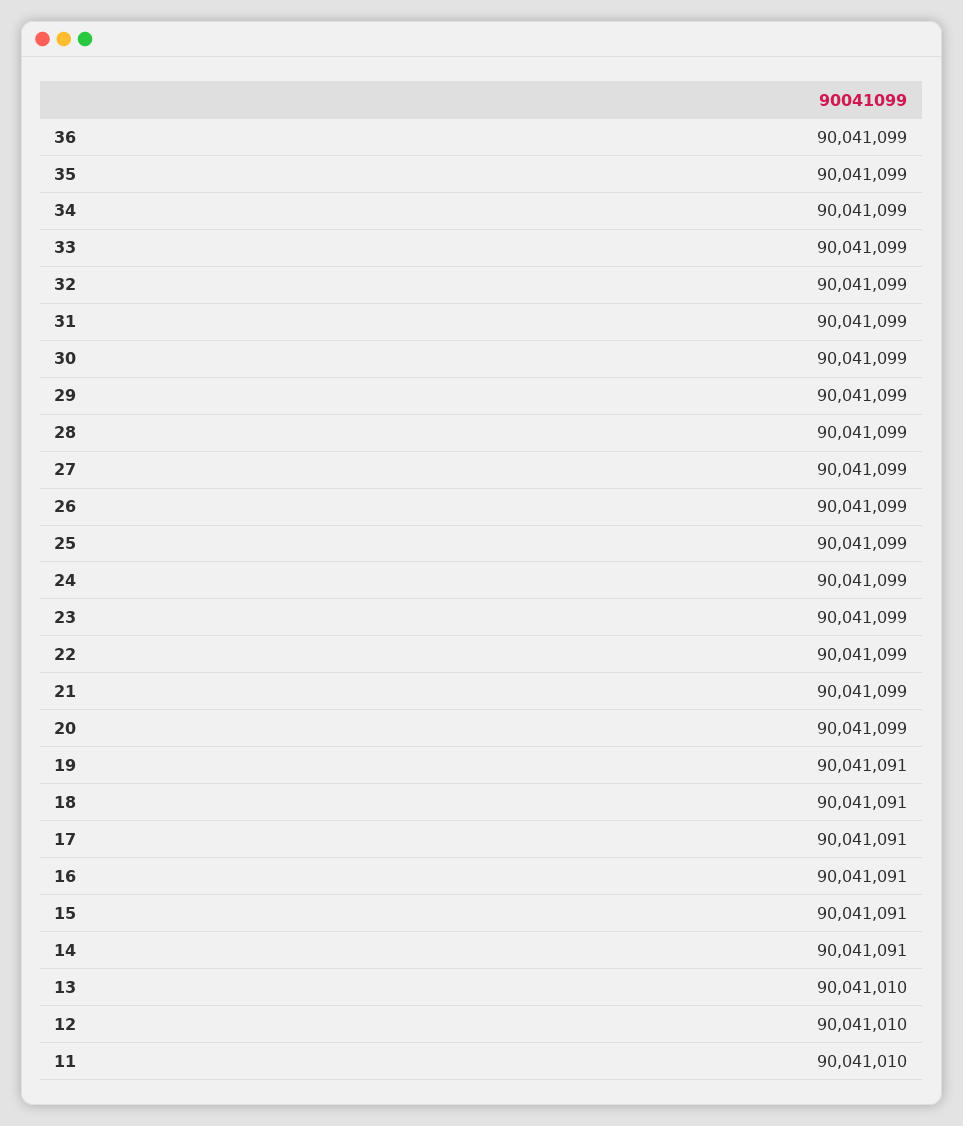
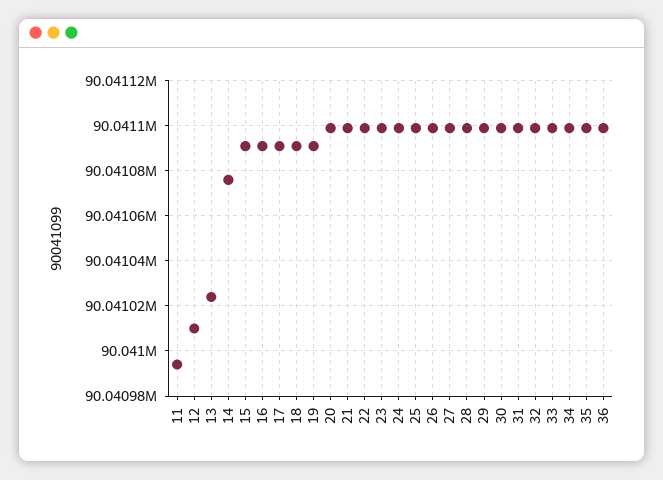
  {
    "36": 90041099,
    "35": 90041099,
    "34": 90041099,
    "33": 90041099,
    "32": 90041099,
    "31": 90041099,
    "30": 90041099,
    "29": 90041099,
    "28": 90041099,
    "27": 90041099,
    "26": 90041099,
    "25": 90041099,
    "24": 90041099,
    "23": 90041099,
    "22": 90041099,
    "21": 90041099,
    "20": 90041099,
    "19": 90041091,
    "18": 90041091,
    "17": 90041091,
    "16": 90041091,
    "15": 90041091,
-   "14": 90041091,
+   "14": 90041075,
-   "13": 90041010,
+   "13": 90041025,
    "12": 90041010,
-   "11": 90041010
+   "11": 90040995
  }

